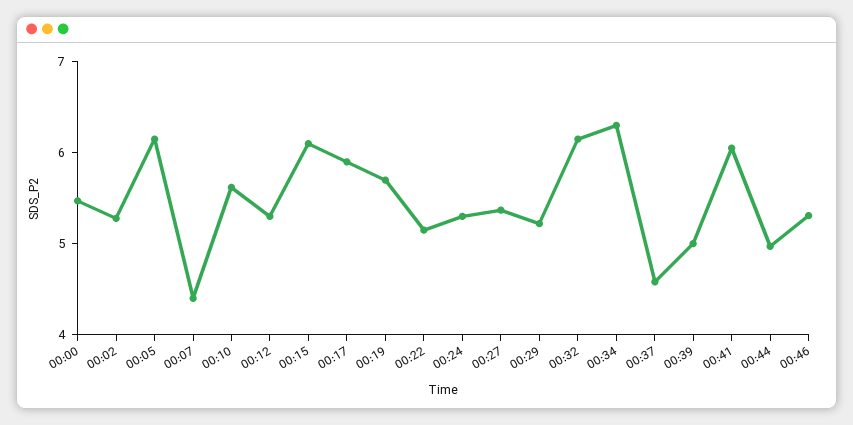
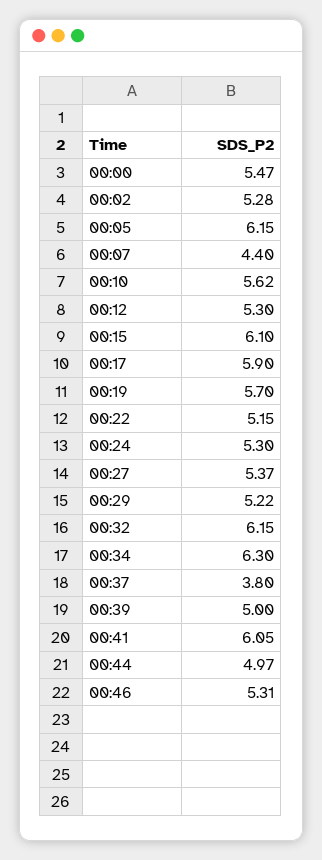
  {
    "00:00": 5.47,
    "00:02": 5.28,
    "00:05": 6.15,
    "00:07": 4.4,
    "00:10": 5.62,
    "00:12": 5.3,
    "00:15": 6.1,
    "00:17": 5.9,
    "00:19": 5.7,
    "00:22": 5.15,
    "00:24": 5.3,
    "00:27": 5.37,
    "00:29": 5.22,
    "00:32": 6.15,
    "00:34": 6.3,
-   "00:37": 4.6,
+   "00:37": 3.8,
    "00:39": 5,
    "00:41": 6.05,
    "00:44": 4.97,
    "00:46": 5.31
  }

